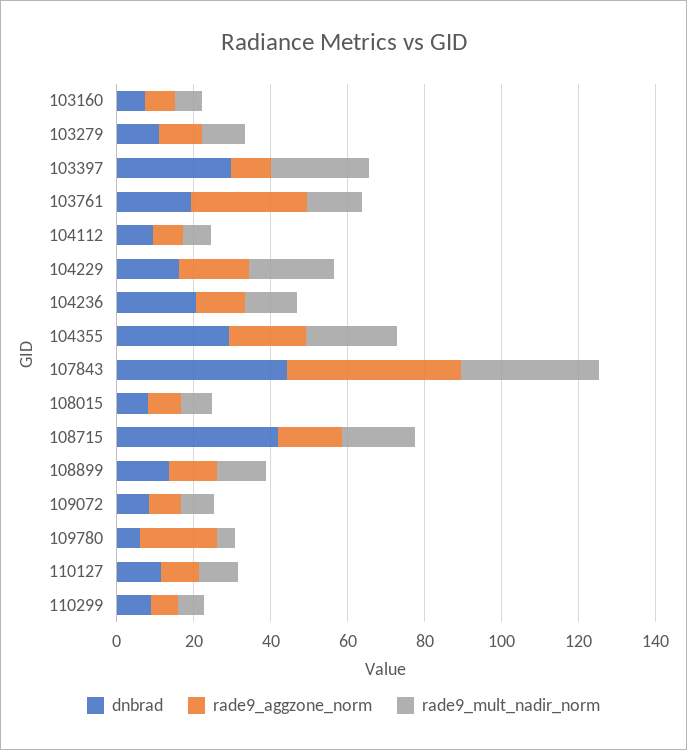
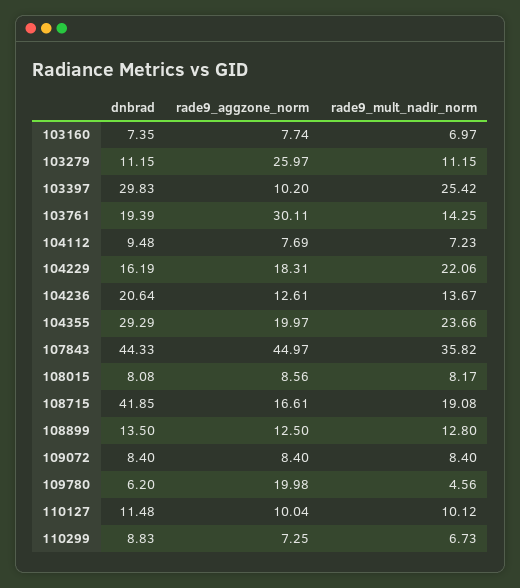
  {
    "dnbrad": {
      "103160": 7.35,
      "103279": 11.15,
      "103397": 29.83,
      "103761": 19.39,
      "104112": 9.48,
      "104229": 16.19,
      "104236": 20.64,
      "104355": 29.29,
      "107843": 44.33,
      "108015": 8.08,
      "108715": 41.85,
      "108899": 13.5,
      "109072": 8.4,
      "109780": 6.2,
      "110127": 11.48,
      "110299": 8.83
    },
    "rade9_aggzone_norm": {
      "103160": 7.74,
-     "103279": 10,
+     "103279": 25.97,
      "103397": 10.2,
      "103761": 30.11,
      "104112": 7.69,
      "104229": 18.31,
      "104236": 12.61,
      "104355": 19.97,
      "107843": 44.97,
      "108015": 8.56,
      "108715": 16.61,
      "108899": 12.5,
      "109072": 8.4,
      "109780": 19.98,
      "110127": 10.04,
      "110299": 7.25
    },
    "rade9_mult_nadir_norm": {
      "103160": 6.97,
      "103279": 11.15,
      "103397": 25.42,
      "103761": 14.25,
      "104112": 7.23,
      "104229": 22.06,
      "104236": 13.67,
      "104355": 23.66,
      "107843": 35.82,
      "108015": 8.17,
      "108715": 19.08,
      "108899": 12.8,
      "109072": 8.4,
      "109780": 4.56,
      "110127": 10.12,
      "110299": 6.73
    }
  }

